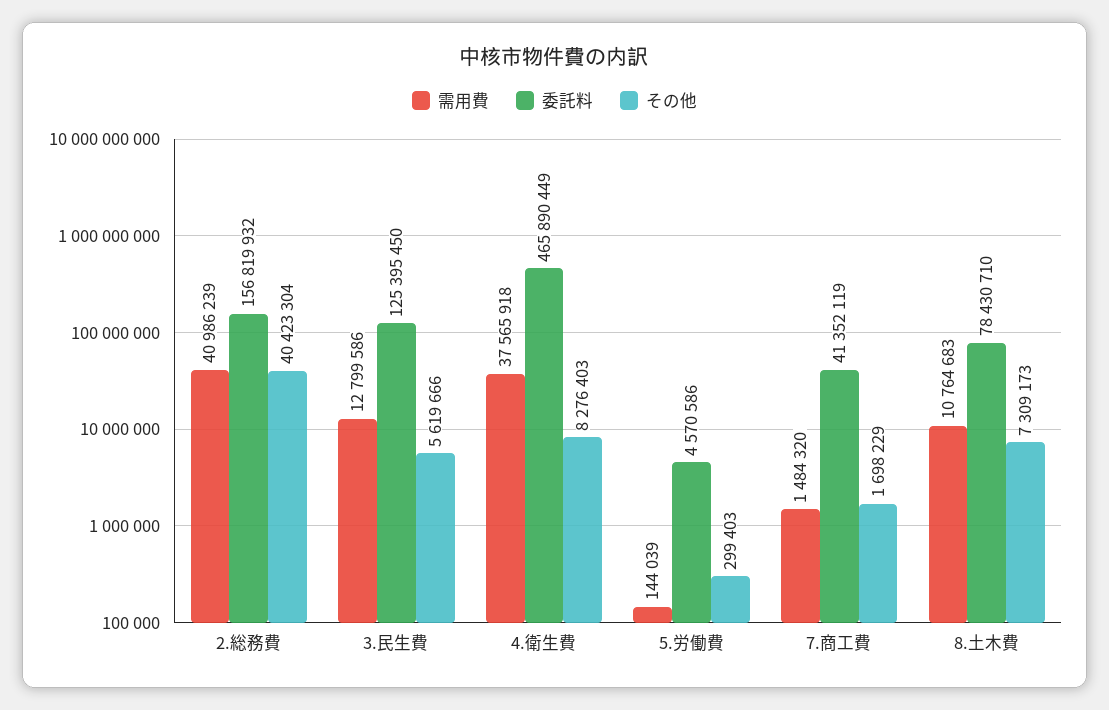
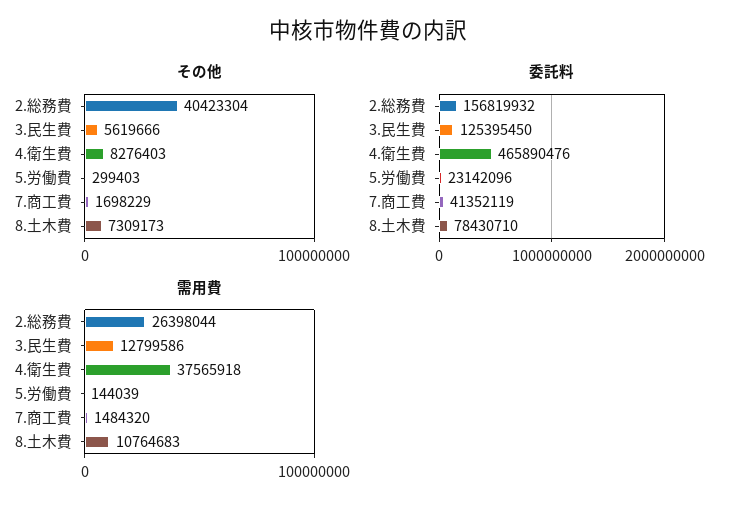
  {
    "需用費": {
-     "2.総務費": 40986239,
+     "2.総務費": 26398044,
      "3.民生費": 12799586,
      "4.衛生費": 37565918,
      "5.労働費": 144039,
      "7.商工費": 1484320,
      "8.土木費": 10764683
    },
    "委託料": {
      "2.総務費": 156819932,
      "3.民生費": 125395450,
-     "4.衛生費": 465890449,
+     "4.衛生費": 465890476,
-     "5.労働費": 4570586,
+     "5.労働費": 23142096,
      "7.商工費": 41352119,
      "8.土木費": 78430710
    },
    "その他": {
      "2.総務費": 40423304,
      "3.民生費": 5619666,
      "4.衛生費": 8276403,
      "5.労働費": 299403,
      "7.商工費": 1698229,
      "8.土木費": 7309173
    }
  }

